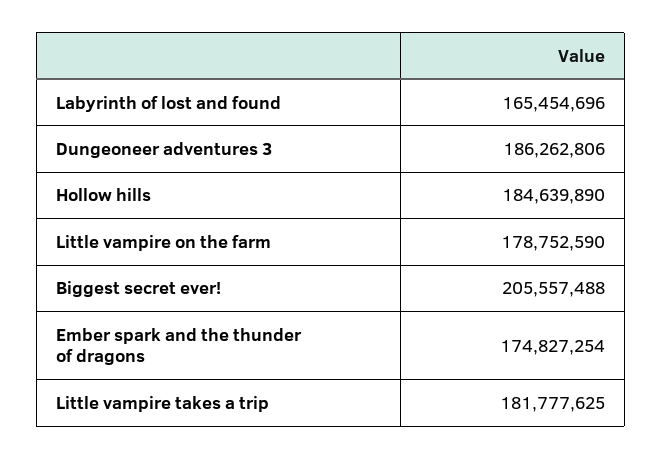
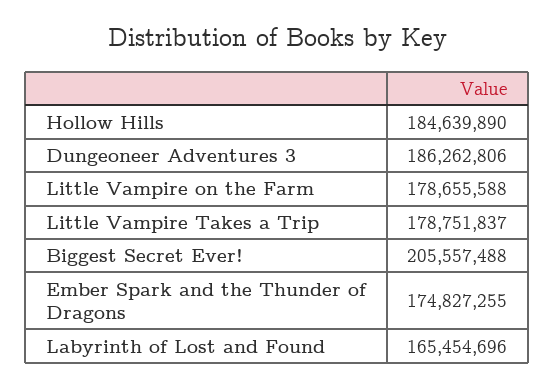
  {
    "Labyrinth of lost and found": 165454696,
    "Dungeoneer adventures 3": 186262806,
    "Hollow hills": 184639890,
-   "Little vampire on the farm": 178752590,
+   "Little vampire on the farm": 178655588,
    "Biggest secret ever!": 205557488,
-   "Ember spark and the thunder of dragons": 174827254,
+   "Ember spark and the thunder of dragons": 174827255,
-   "Little vampire takes a trip": 181777625
+   "Little vampire takes a trip": 178751837
  }

